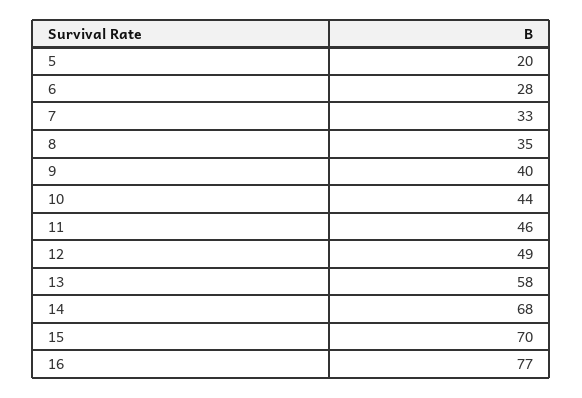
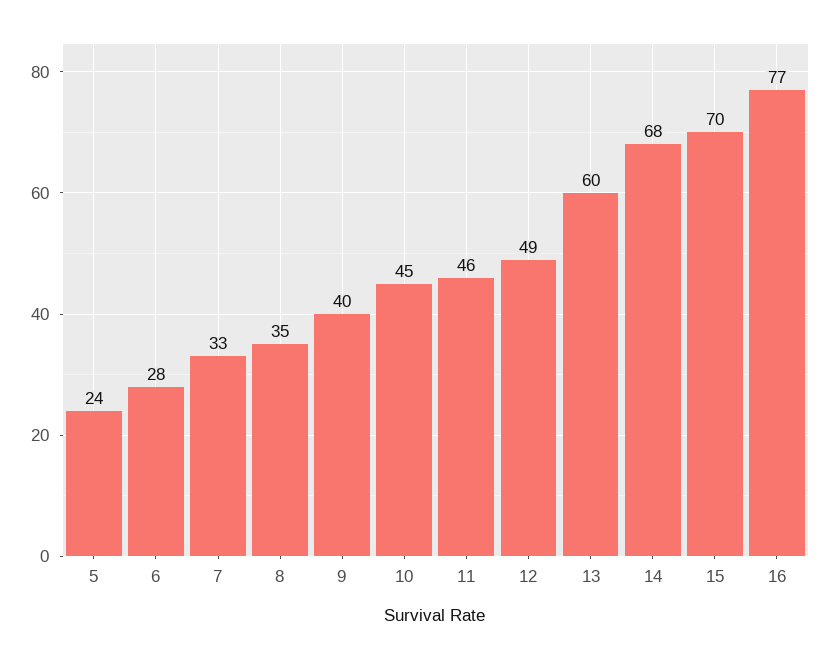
  {
-   "5": 20,
+   "5": 24,
    "6": 28,
    "7": 33,
    "8": 35,
    "9": 40,
-   "10": 44,
+   "10": 45,
    "11": 46,
    "12": 49,
-   "13": 58,
+   "13": 60,
    "14": 68,
    "15": 70,
    "16": 77
  }

